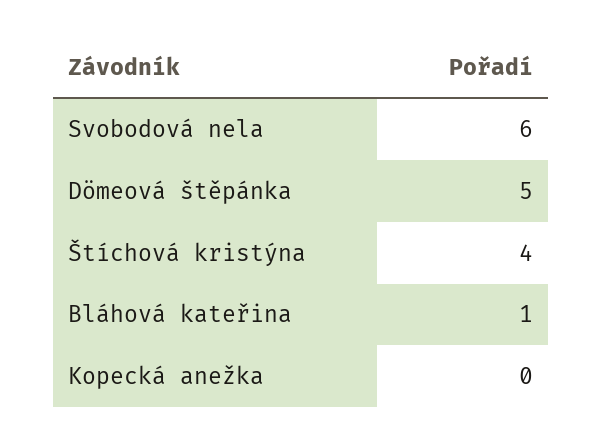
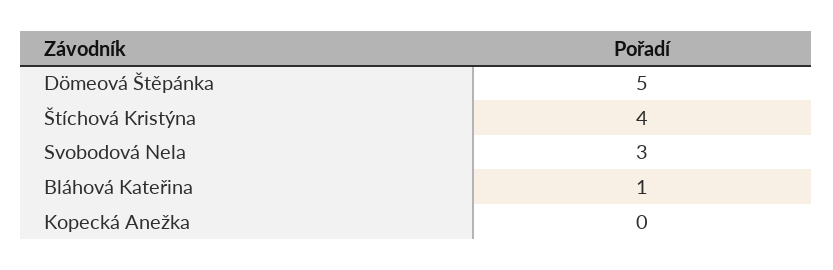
  {
-   "Svobodová nela": 6,
+   "Svobodová nela": 3,
    "Dömeová štěpánka": 5,
    "Štíchová kristýna": 4,
    "Bláhová kateřina": 1,
    "Kopecká anežka": 0
  }

